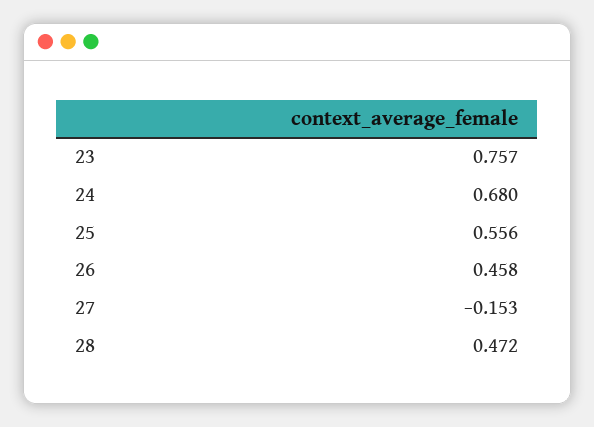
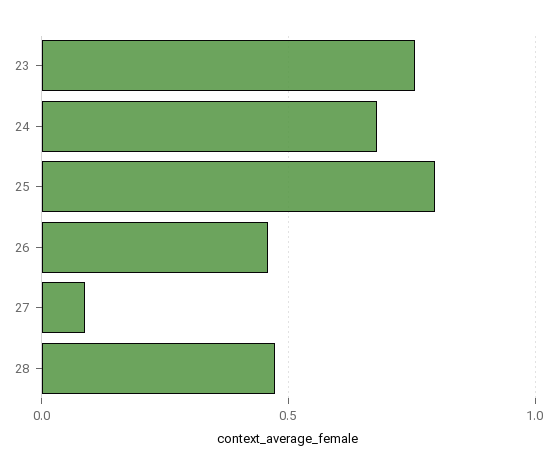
  {
    "23": 0.757,
    "24": 0.68,
-   "25": 0.556,
+   "25": 0.8,
    "26": 0.458,
-   "27": -0.153,
+   "27": 0.1,
    "28": 0.472
  }

